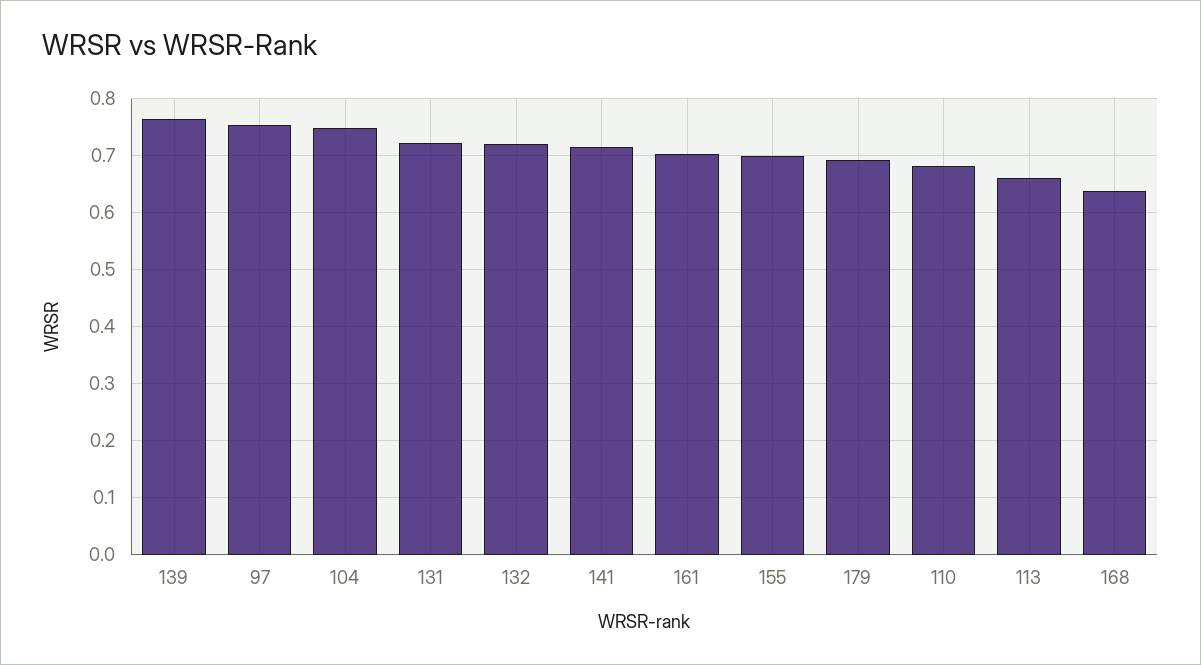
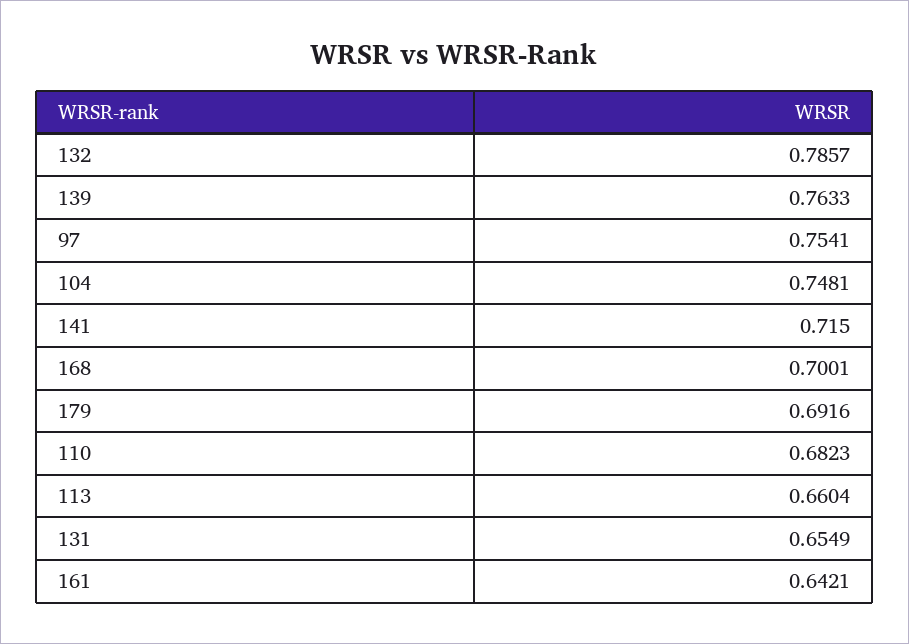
  {
    "139": 0.7633,
    "97": 0.7541,
    "104": 0.7481,
-   "131": 0.72,
+   "131": 0.6549,
-   "132": 0.72,
+   "132": 0.7857,
    "141": 0.715,
-   "161": 0.7,
+   "161": 0.6421,
-   "155": 0.7,
    "179": 0.6916,
    "110": 0.6823,
    "113": 0.6604,
-   "168": 0.64
+   "168": 0.7001
  }

